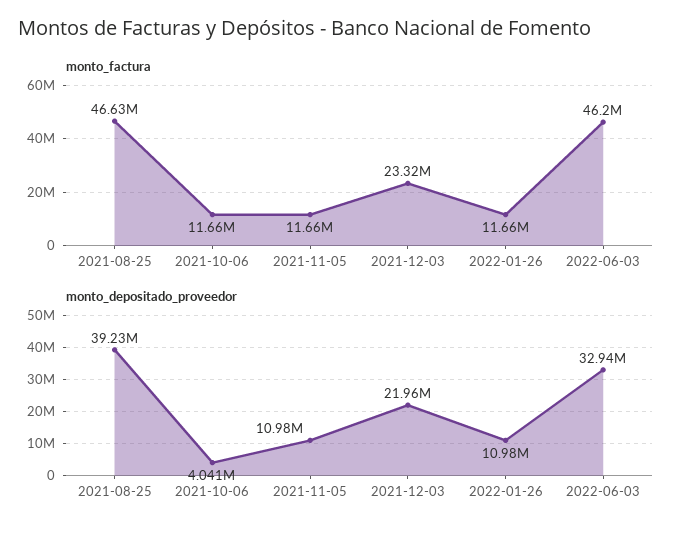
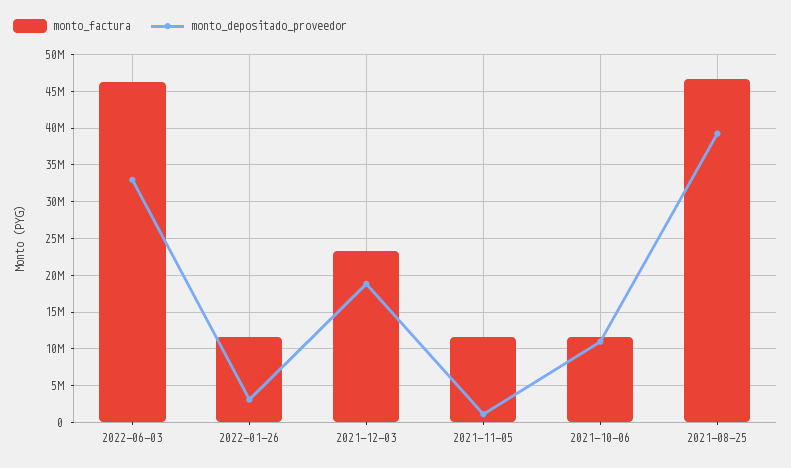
  {
    "monto_factura": {
      "2021-08-25": 46630000,
      "2021-10-06": 11660000,
      "2021-11-05": 11660000,
      "2021-12-03": 23320000,
      "2022-01-26": 11660000,
      "2022-06-03": 46200000
    },
    "monto_depositado_proveedor": {
      "2021-08-25": 39230000,
-     "2021-10-06": 4041000,
+     "2021-10-06": 11000000,
-     "2021-11-05": 10980000,
+     "2021-11-05": 1000000,
-     "2021-12-03": 21960000,
+     "2021-12-03": 19000000,
-     "2022-01-26": 10980000,
+     "2022-01-26": 3000000,
      "2022-06-03": 32940000
    }
  }

